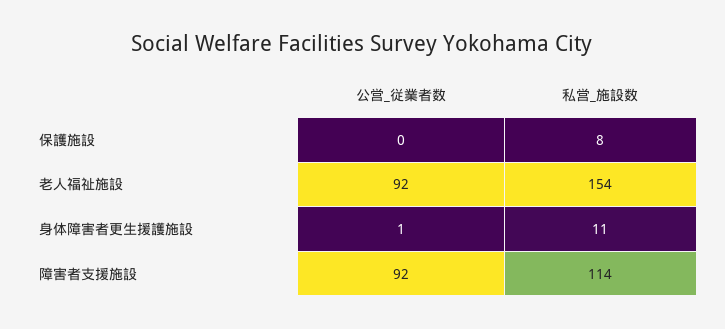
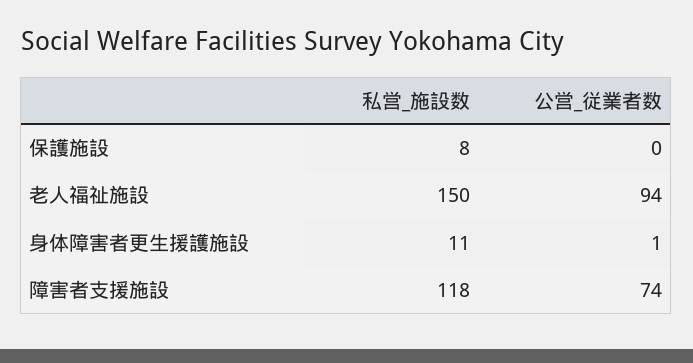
  {
    "公営_従業者数": {
      "保護施設": 0,
-     "老人福祉施設": 92,
+     "老人福祉施設": 94,
      "身体障害者更生援護施設": 1,
-     "障害者支援施設": 92
+     "障害者支援施設": 74
    },
    "私営_施設数": {
      "保護施設": 8,
-     "老人福祉施設": 154,
+     "老人福祉施設": 150,
      "身体障害者更生援護施設": 11,
-     "障害者支援施設": 114
+     "障害者支援施設": 118
    }
  }

